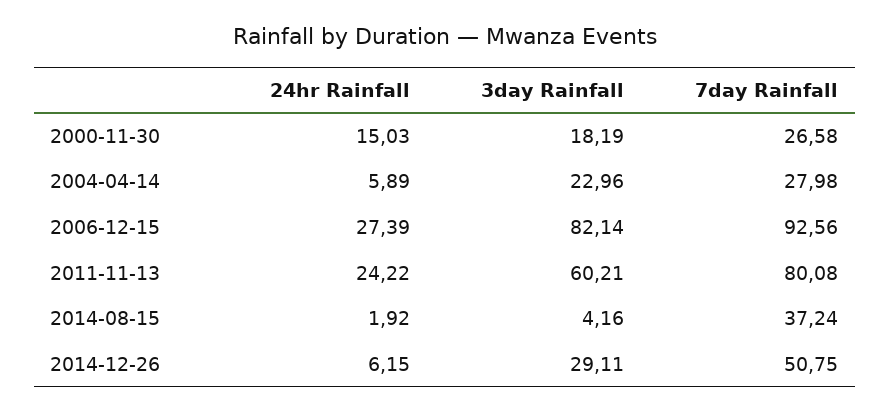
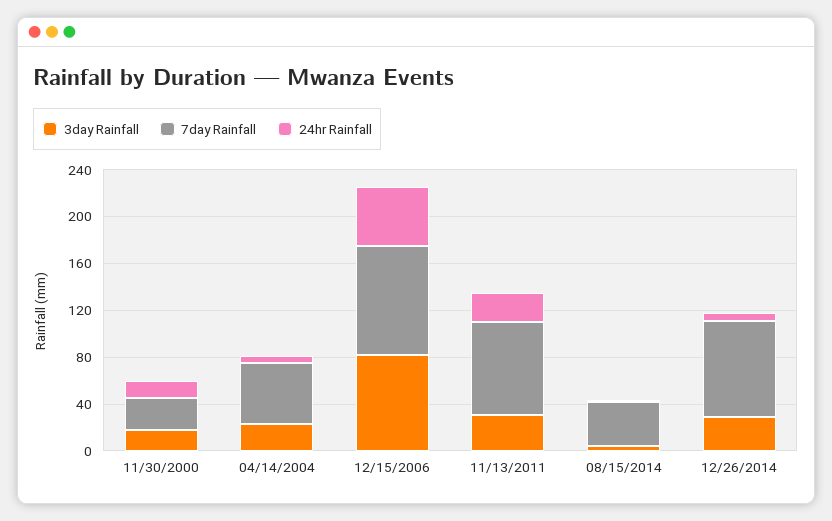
  {
    "24hr Rainfall": {
      "2000-11-30": 15.03,
      "2004-04-14": 5.89,
-     "2006-12-15": 27.39,
+     "2006-12-15": 50,
      "2011-11-13": 24.22,
      "2014-08-15": 1.92,
      "2014-12-26": 6.15
    },
    "3day Rainfall": {
      "2000-11-30": 18.19,
      "2004-04-14": 22.96,
      "2006-12-15": 82.14,
-     "2011-11-13": 60.21,
+     "2011-11-13": 30,
      "2014-08-15": 4.16,
      "2014-12-26": 29.11
    },
    "7day Rainfall": {
      "2000-11-30": 26.58,
-     "2004-04-14": 27.98,
+     "2004-04-14": 50,
      "2006-12-15": 92.56,
      "2011-11-13": 80.08,
      "2014-08-15": 37.24,
-     "2014-12-26": 50.75
+     "2014-12-26": 80
    }
  }

